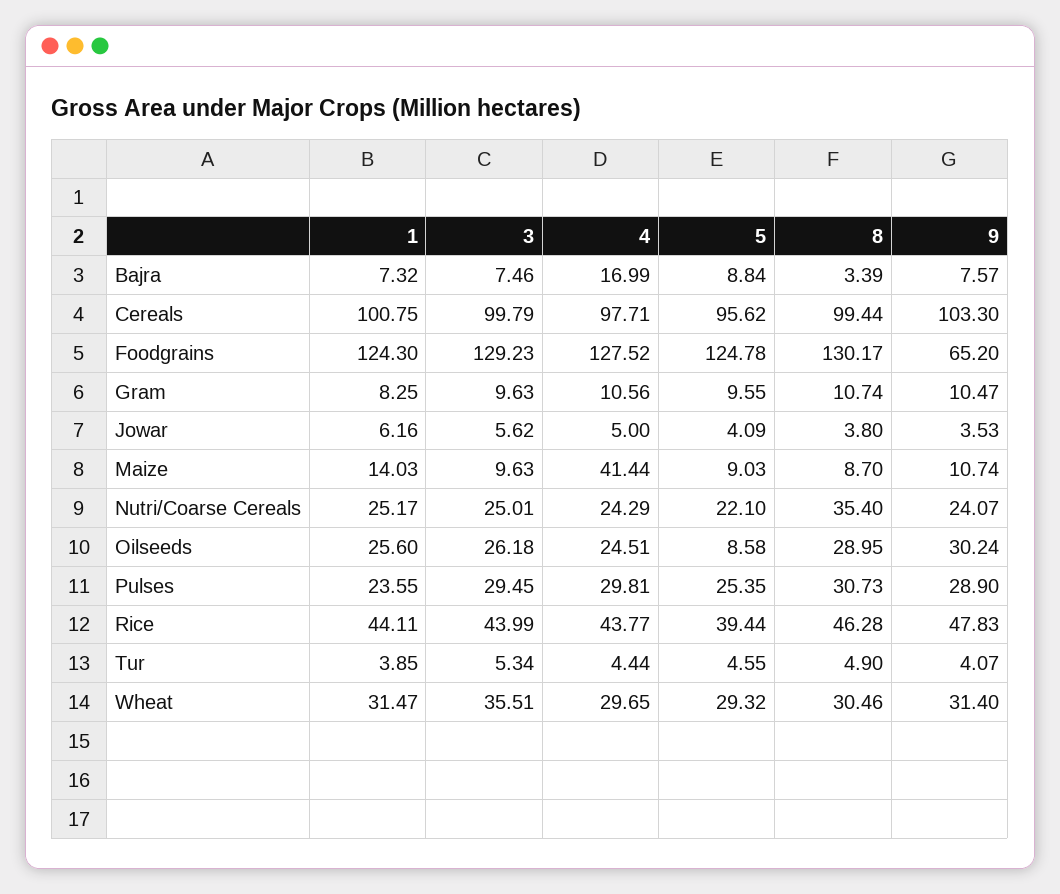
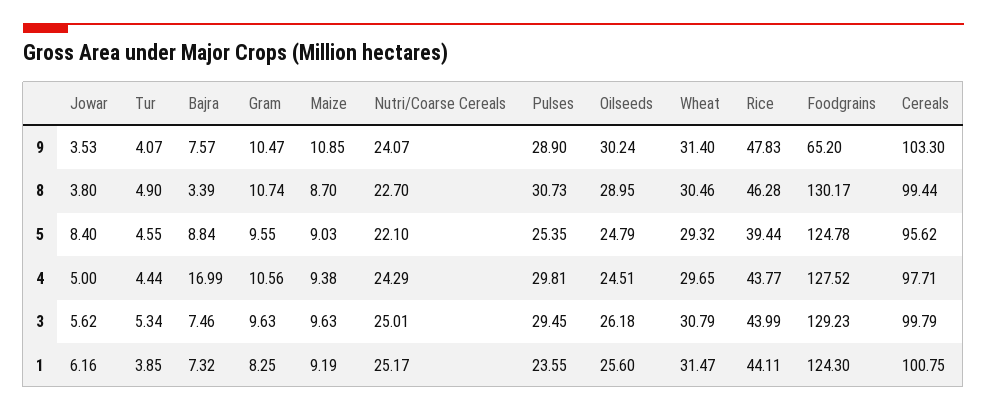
  {
    "1": {
      "Bajra": 7.32,
      "Cereals": 100.75,
      "Foodgrains": 124.3,
      "Gram": 8.25,
      "Jowar": 6.16,
-     "Maize": 14.03,
+     "Maize": 9.19,
      "Nutri/Coarse Cereals": 25.17,
      "Oilseeds": 25.6,
      "Pulses": 23.55,
      "Rice": 44.11,
      "Tur": 3.85,
      "Wheat": 31.47
    },
    "3": {
      "Bajra": 7.46,
      "Cereals": 99.79,
      "Foodgrains": 129.23,
      "Gram": 9.63,
      "Jowar": 5.62,
      "Maize": 9.63,
      "Nutri/Coarse Cereals": 25.01,
      "Oilseeds": 26.18,
      "Pulses": 29.45,
      "Rice": 43.99,
      "Tur": 5.34,
-     "Wheat": 35.51
+     "Wheat": 30.79
    },
    "4": {
      "Bajra": 16.99,
      "Cereals": 97.71,
      "Foodgrains": 127.52,
      "Gram": 10.56,
      "Jowar": 5,
-     "Maize": 41.44,
+     "Maize": 9.38,
      "Nutri/Coarse Cereals": 24.29,
      "Oilseeds": 24.51,
      "Pulses": 29.81,
      "Rice": 43.77,
      "Tur": 4.44,
      "Wheat": 29.65
    },
    "5": {
      "Bajra": 8.84,
      "Cereals": 95.62,
      "Foodgrains": 124.78,
      "Gram": 9.55,
-     "Jowar": 4.09,
+     "Jowar": 8.4,
      "Maize": 9.03,
      "Nutri/Coarse Cereals": 22.1,
-     "Oilseeds": 8.58,
+     "Oilseeds": 24.79,
      "Pulses": 25.35,
      "Rice": 39.44,
      "Tur": 4.55,
      "Wheat": 29.32
    },
    "8": {
      "Bajra": 3.39,
      "Cereals": 99.44,
      "Foodgrains": 130.17,
      "Gram": 10.74,
      "Jowar": 3.8,
      "Maize": 8.7,
-     "Nutri/Coarse Cereals": 35.4,
+     "Nutri/Coarse Cereals": 22.7,
      "Oilseeds": 28.95,
      "Pulses": 30.73,
      "Rice": 46.28,
      "Tur": 4.9,
      "Wheat": 30.46
    },
    "9": {
      "Bajra": 7.57,
      "Cereals": 103.3,
      "Foodgrains": 65.2,
      "Gram": 10.47,
      "Jowar": 3.53,
-     "Maize": 10.74,
+     "Maize": 10.85,
      "Nutri/Coarse Cereals": 24.07,
      "Oilseeds": 30.24,
      "Pulses": 28.9,
      "Rice": 47.83,
      "Tur": 4.07,
      "Wheat": 31.4
    }
  }

